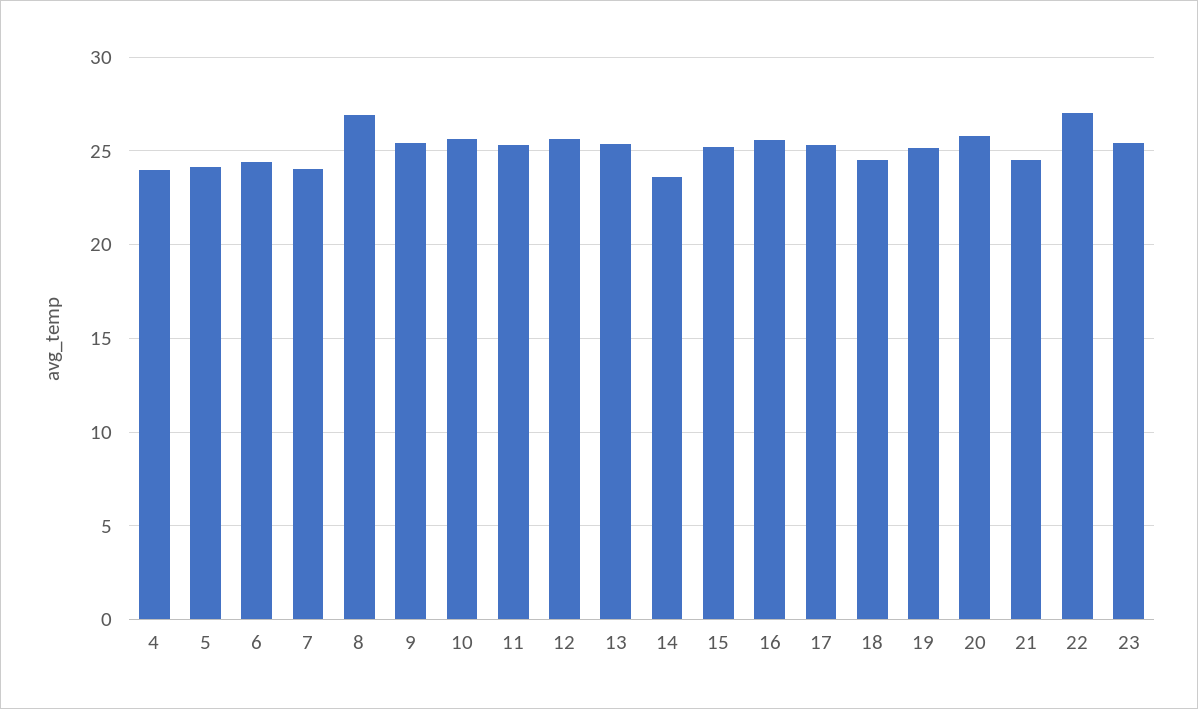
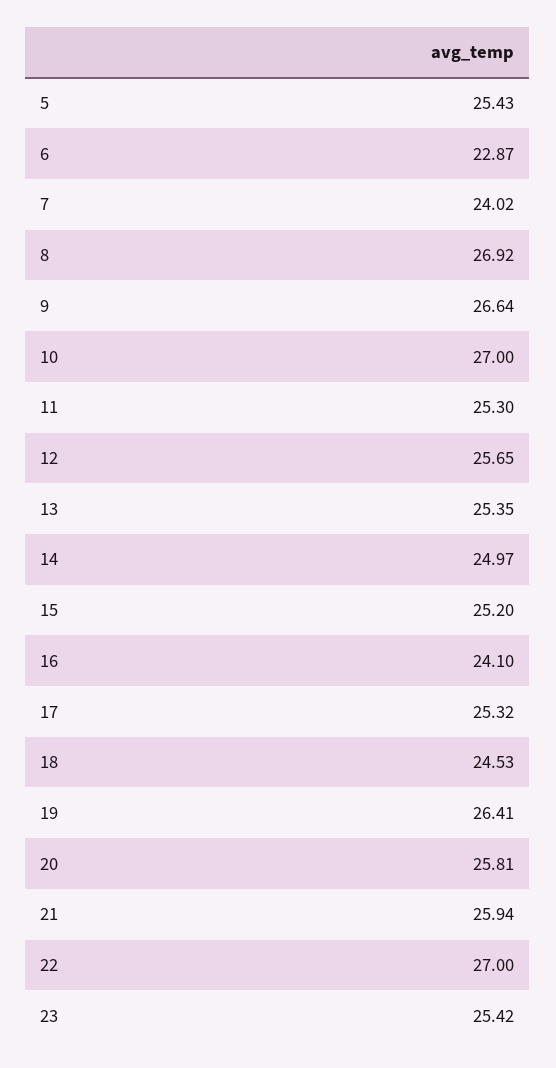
  {
-   "4": 24,
-   "5": 24,
+   "5": 25.43,
-   "6": 24.5,
+   "6": 22.87,
    "7": 24.02,
    "8": 26.92,
-   "9": 25.5,
+   "9": 26.64,
-   "10": 25.5,
+   "10": 27,
    "11": 25.3,
    "12": 25.65,
    "13": 25.35,
-   "14": 23.5,
+   "14": 24.97,
    "15": 25.2,
-   "16": 25.5,
+   "16": 24.1,
    "17": 25.32,
    "18": 24.53,
-   "19": 25,
+   "19": 26.41,
    "20": 25.81,
-   "21": 24.5,
+   "21": 25.94,
    "22": 27,
    "23": 25.42
  }

